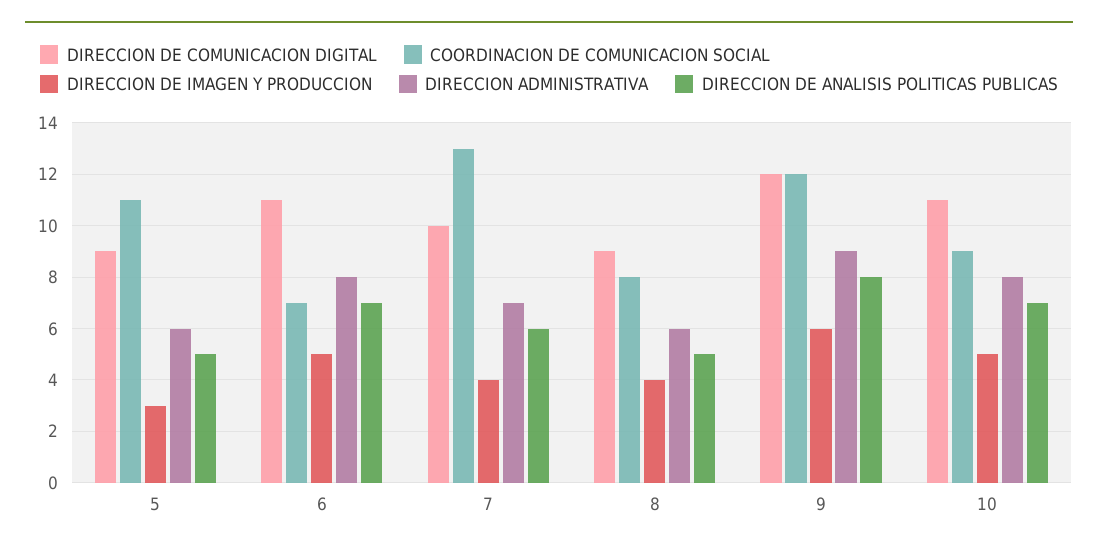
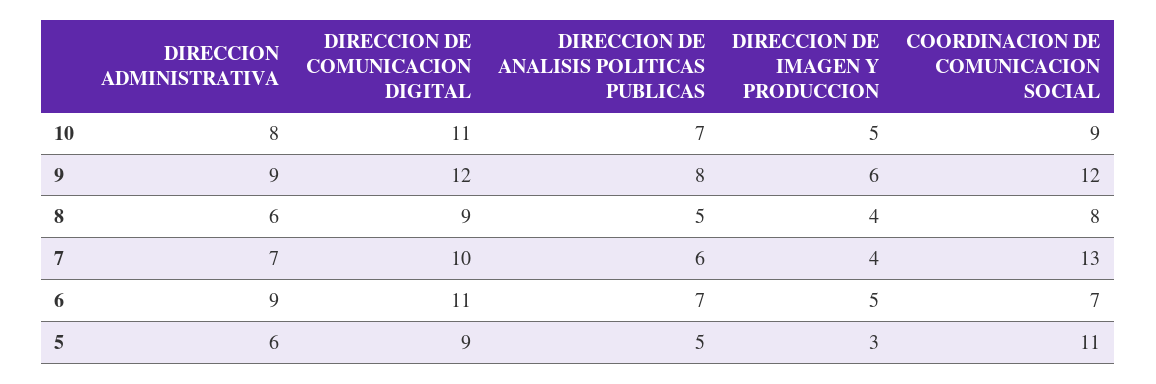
  {
    "DIRECCION DE COMUNICACION DIGITAL": {
      "5": 9,
      "6": 11,
      "7": 10,
      "8": 9,
      "9": 12,
      "10": 11
    },
    "COORDINACION DE COMUNICACION SOCIAL": {
      "5": 11,
      "6": 7,
      "7": 13,
      "8": 8,
      "9": 12,
      "10": 9
    },
    "DIRECCION DE IMAGEN Y PRODUCCION": {
      "5": 3,
      "6": 5,
      "7": 4,
      "8": 4,
      "9": 6,
      "10": 5
    },
    "DIRECCION ADMINISTRATIVA": {
      "5": 6,
-     "6": 8,
+     "6": 9,
      "7": 7,
      "8": 6,
      "9": 9,
      "10": 8
    },
    "DIRECCION DE ANALISIS POLITICAS PUBLICAS": {
      "5": 5,
      "6": 7,
      "7": 6,
      "8": 5,
      "9": 8,
      "10": 7
    }
  }

